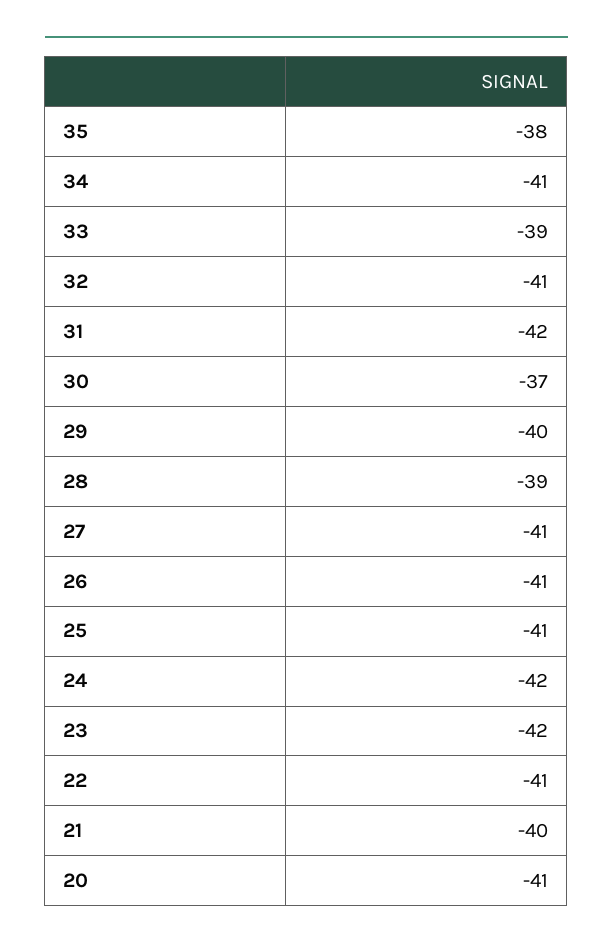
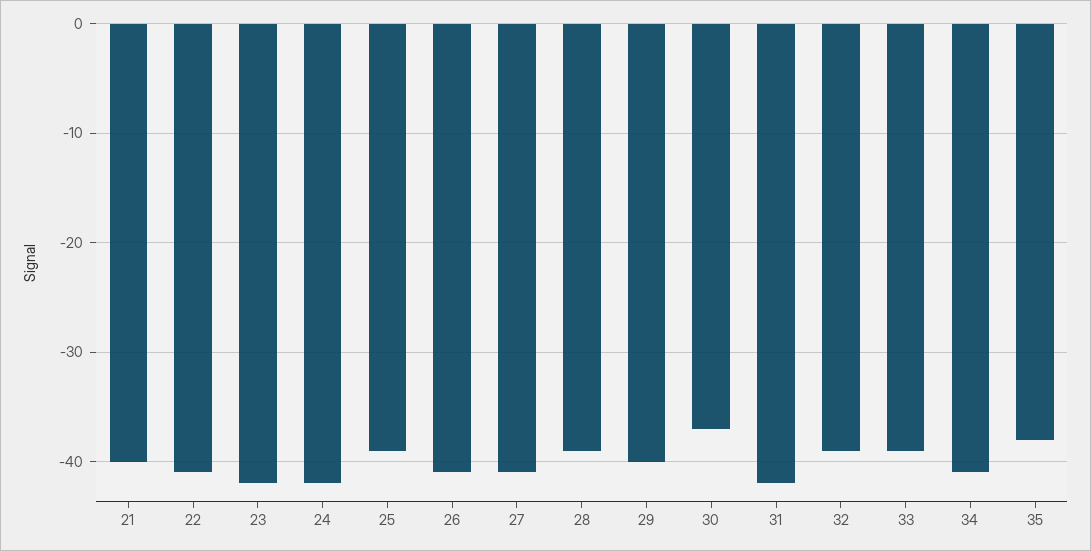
  {
    "35": -38,
    "34": -41,
    "33": -39,
-   "32": -41,
+   "32": -39,
    "31": -42,
    "30": -37,
    "29": -40,
    "28": -39,
    "27": -41,
    "26": -41,
-   "25": -41,
+   "25": -39,
    "24": -42,
    "23": -42,
    "22": -41,
-   "21": -40,
+   "21": -40
-   "20": -41
  }

